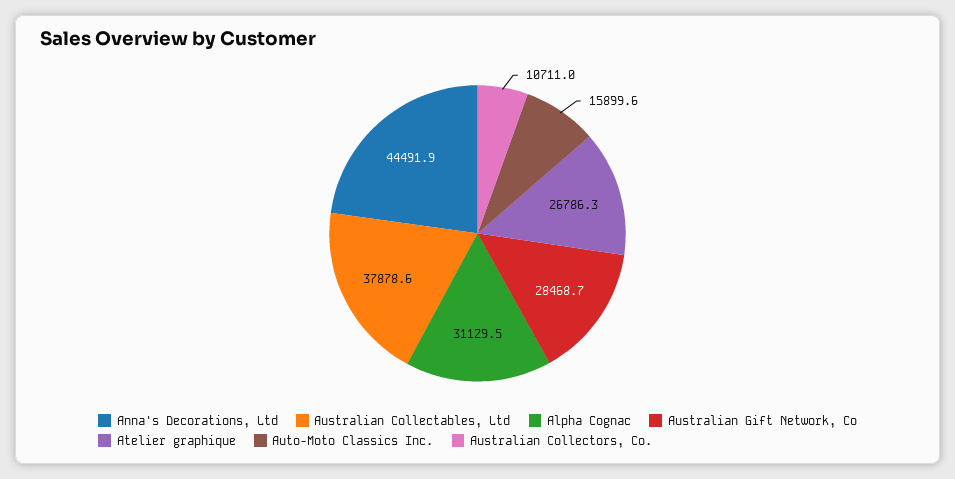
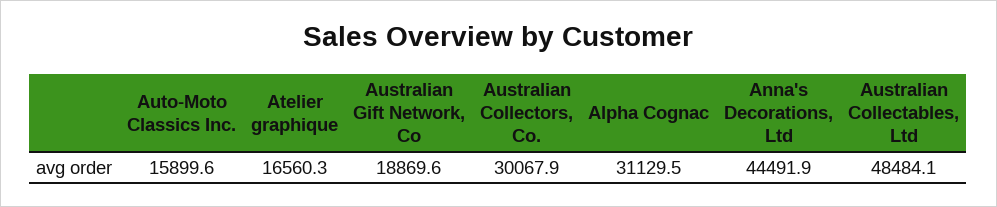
  {
    "Anna's Decorations, Ltd": 44491.9,
-   "Australian Collectables, Ltd": 37878.6,
+   "Australian Collectables, Ltd": 48484.1,
    "Alpha Cognac": 31129.5,
-   "Australian Gift Network, Co": 28468.7,
+   "Australian Gift Network, Co": 18869.6,
-   "Atelier graphique": 26786.3,
+   "Atelier graphique": 16560.3,
    "Auto-Moto Classics Inc.": 15899.6,
-   "Australian Collectors, Co.": 10711
+   "Australian Collectors, Co.": 30067.9
  }

